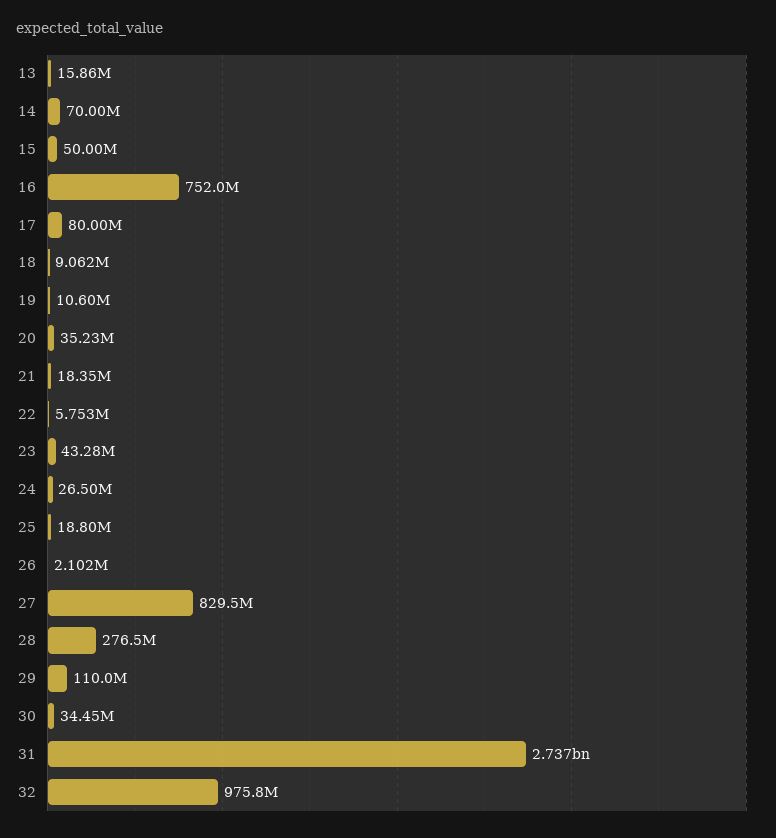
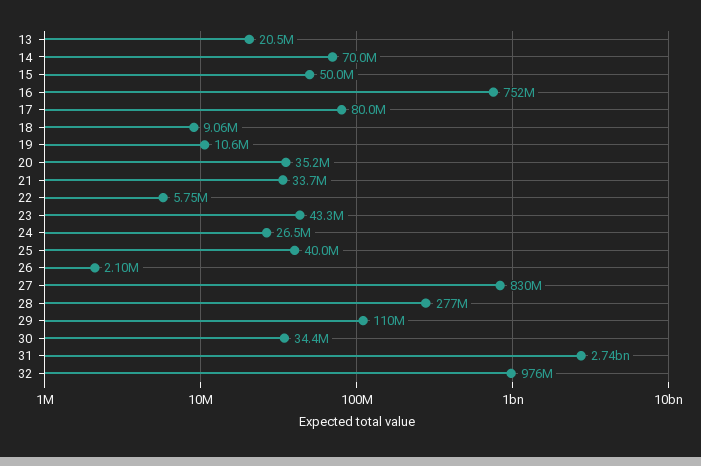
  {
-   "13": 15860000,
+   "13": 20500000,
    "14": 70000000,
    "15": 50000000,
    "16": 752000000,
    "17": 80000000,
    "18": 9062000,
    "19": 10600000,
    "20": 35230000,
-   "21": 18350000,
+   "21": 33700000,
    "22": 5753000,
    "23": 43280000,
    "24": 26500000,
-   "25": 18800000,
+   "25": 40000000,
    "26": 2102000,
    "27": 829500000,
    "28": 276500000,
    "29": 110000000,
    "30": 34450000,
    "31": 2737000000,
    "32": 975800000
  }

